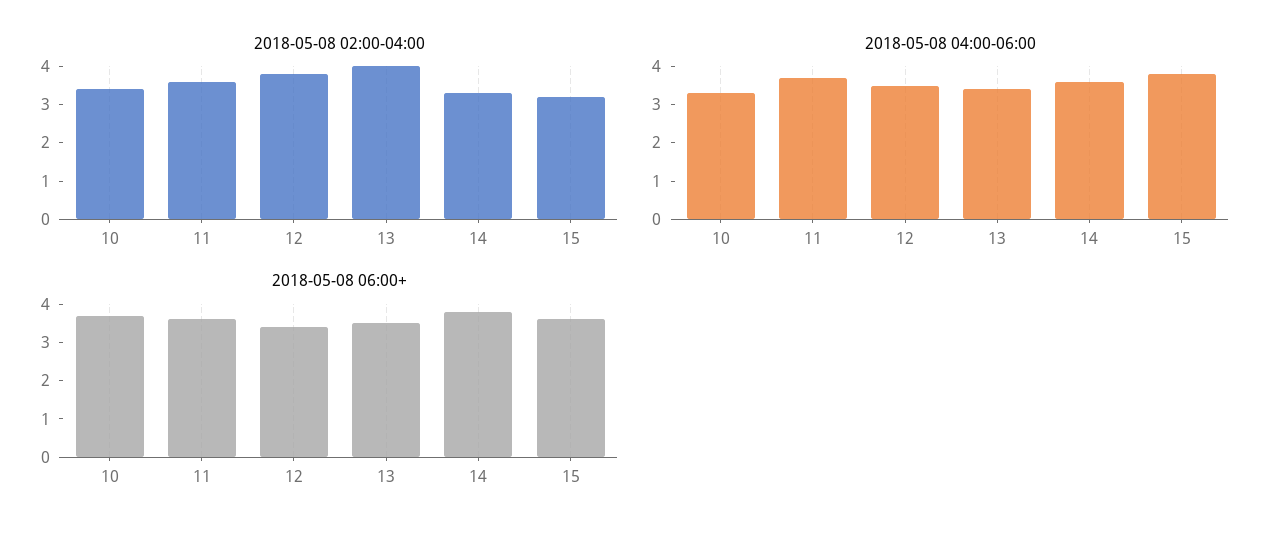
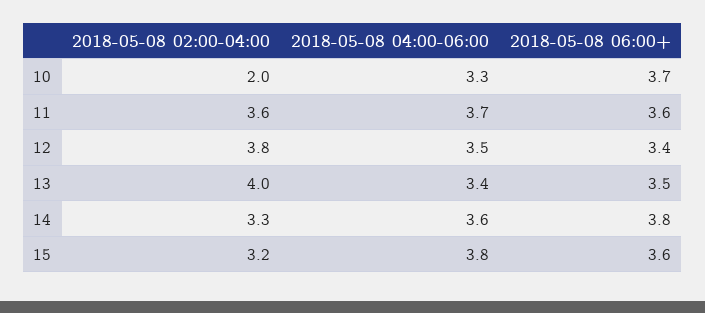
  {
    "2018-05-08 02:00-04:00": {
-     "10": 3.5,
+     "10": 2,
      "11": 3.6,
      "12": 3.8,
      "13": 4,
      "14": 3.3,
      "15": 3.2
    },
    "2018-05-08 04:00-06:00": {
      "10": 3.3,
      "11": 3.7,
      "12": 3.5,
      "13": 3.4,
      "14": 3.6,
      "15": 3.8
    },
    "2018-05-08 06:00+": {
      "10": 3.7,
      "11": 3.6,
      "12": 3.4,
      "13": 3.5,
      "14": 3.8,
      "15": 3.6
    }
  }

